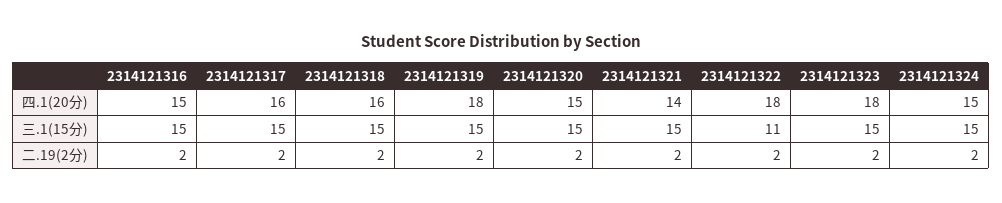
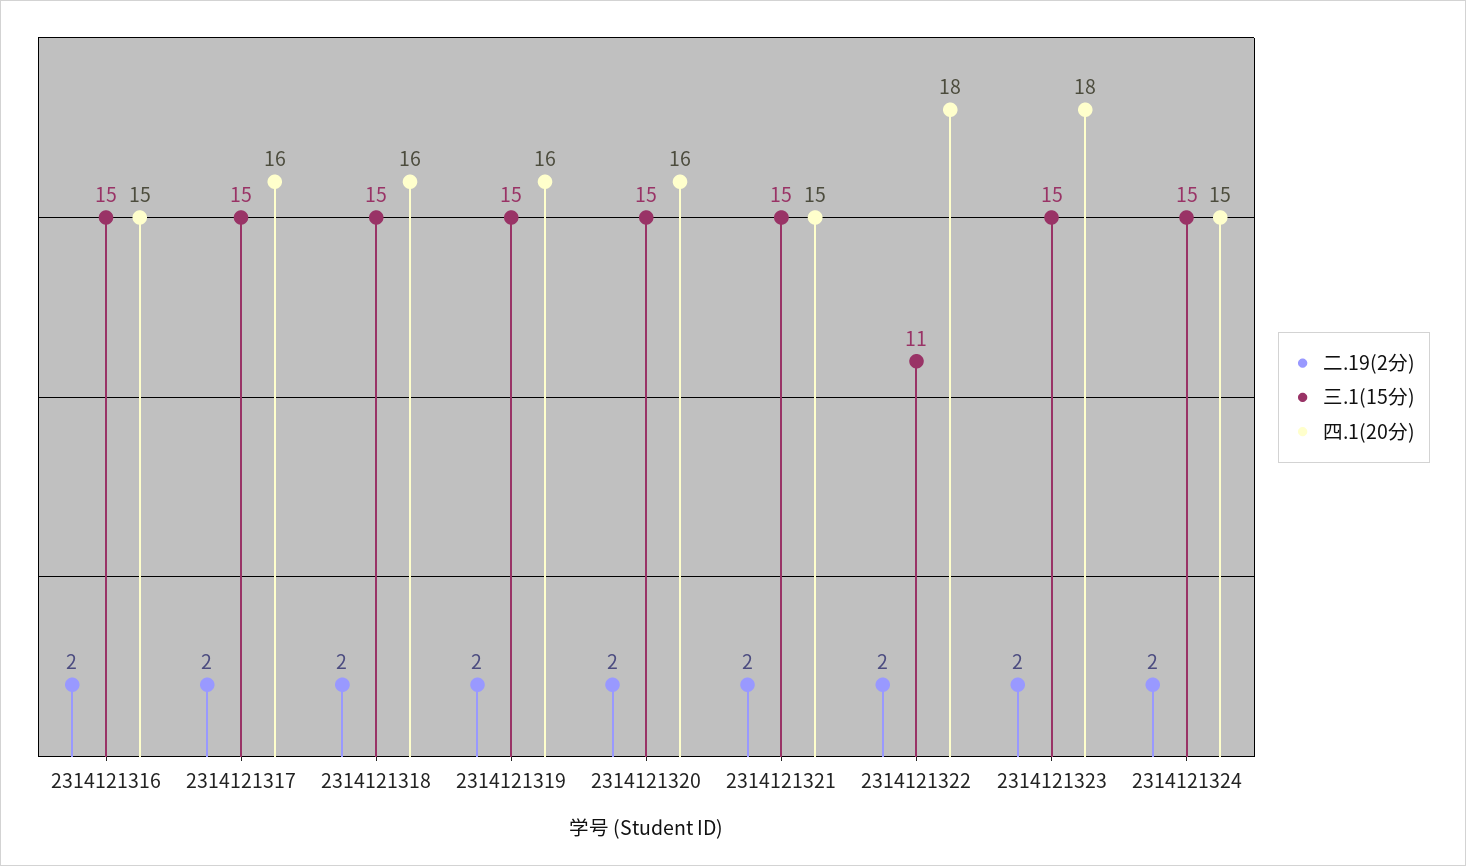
  {
    "四.1(20分)": {
      "2314121316": 15,
      "2314121317": 16,
      "2314121318": 16,
-     "2314121319": 18,
+     "2314121319": 16,
-     "2314121320": 15,
+     "2314121320": 16,
-     "2314121321": 14,
+     "2314121321": 15,
      "2314121322": 18,
      "2314121323": 18,
      "2314121324": 15
    },
    "三.1(15分)": {
      "2314121316": 15,
      "2314121317": 15,
      "2314121318": 15,
      "2314121319": 15,
      "2314121320": 15,
      "2314121321": 15,
      "2314121322": 11,
      "2314121323": 15,
      "2314121324": 15
    },
    "二.19(2分)": {
      "2314121316": 2,
      "2314121317": 2,
      "2314121318": 2,
      "2314121319": 2,
      "2314121320": 2,
      "2314121321": 2,
      "2314121322": 2,
      "2314121323": 2,
      "2314121324": 2
    }
  }

